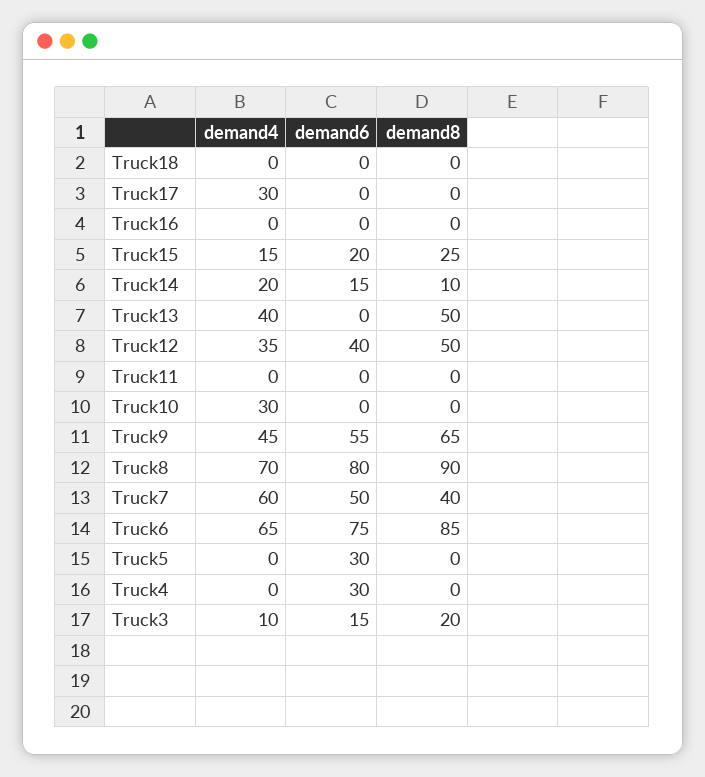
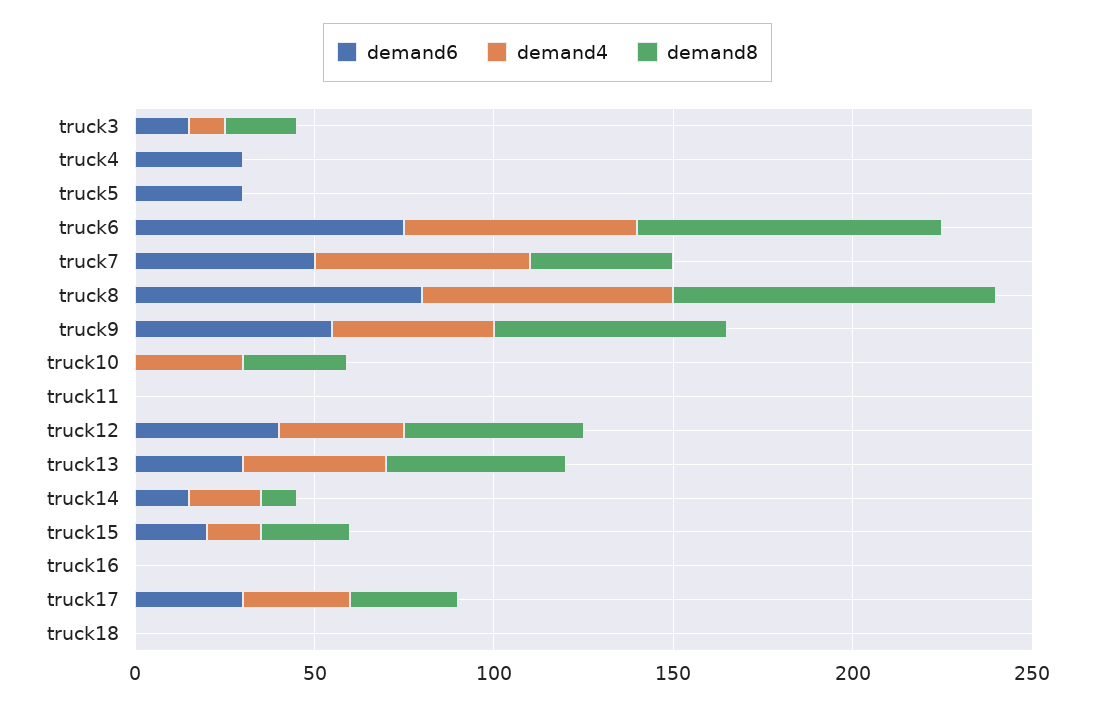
  {
    "demand4": {
      "Truck18": 0,
      "Truck17": 30,
      "Truck16": 0,
      "Truck15": 15,
      "Truck14": 20,
      "Truck13": 40,
      "Truck12": 35,
      "Truck11": 0,
      "Truck10": 30,
      "Truck9": 45,
      "Truck8": 70,
      "Truck7": 60,
      "Truck6": 65,
      "Truck5": 0,
      "Truck4": 0,
      "Truck3": 10
    },
    "demand6": {
      "Truck18": 0,
-     "Truck17": 0,
+     "Truck17": 30,
      "Truck16": 0,
      "Truck15": 20,
      "Truck14": 15,
-     "Truck13": 0,
+     "Truck13": 30,
      "Truck12": 40,
      "Truck11": 0,
      "Truck10": 0,
      "Truck9": 55,
      "Truck8": 80,
      "Truck7": 50,
      "Truck6": 75,
      "Truck5": 30,
      "Truck4": 30,
      "Truck3": 15
    },
    "demand8": {
      "Truck18": 0,
-     "Truck17": 0,
+     "Truck17": 30,
      "Truck16": 0,
      "Truck15": 25,
      "Truck14": 10,
      "Truck13": 50,
      "Truck12": 50,
      "Truck11": 0,
-     "Truck10": 0,
+     "Truck10": 30,
      "Truck9": 65,
      "Truck8": 90,
      "Truck7": 40,
      "Truck6": 85,
      "Truck5": 0,
      "Truck4": 0,
      "Truck3": 20
    }
  }

